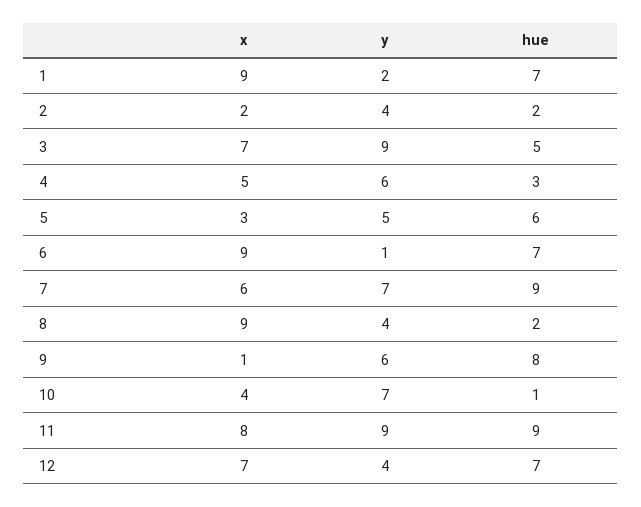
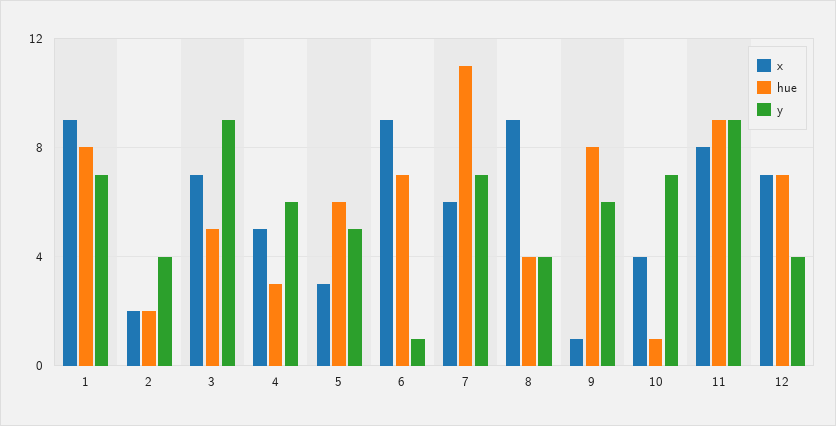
  {
    "x": {
      "1": 9,
      "2": 2,
      "3": 7,
      "4": 5,
      "5": 3,
      "6": 9,
      "7": 6,
      "8": 9,
      "9": 1,
      "10": 4,
      "11": 8,
      "12": 7
    },
    "y": {
-     "1": 2,
+     "1": 7,
      "2": 4,
      "3": 9,
      "4": 6,
      "5": 5,
      "6": 1,
      "7": 7,
      "8": 4,
      "9": 6,
      "10": 7,
      "11": 9,
      "12": 4
    },
    "hue": {
-     "1": 7,
+     "1": 8,
      "2": 2,
      "3": 5,
      "4": 3,
      "5": 6,
      "6": 7,
-     "7": 9,
+     "7": 11,
-     "8": 2,
+     "8": 4,
      "9": 8,
      "10": 1,
      "11": 9,
      "12": 7
    }
  }

